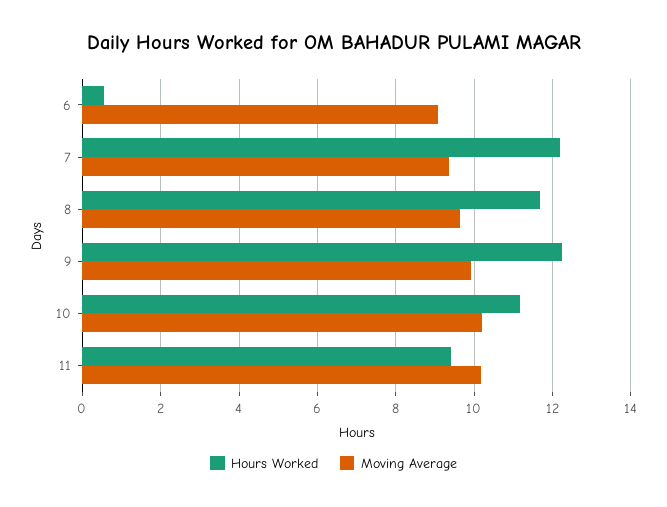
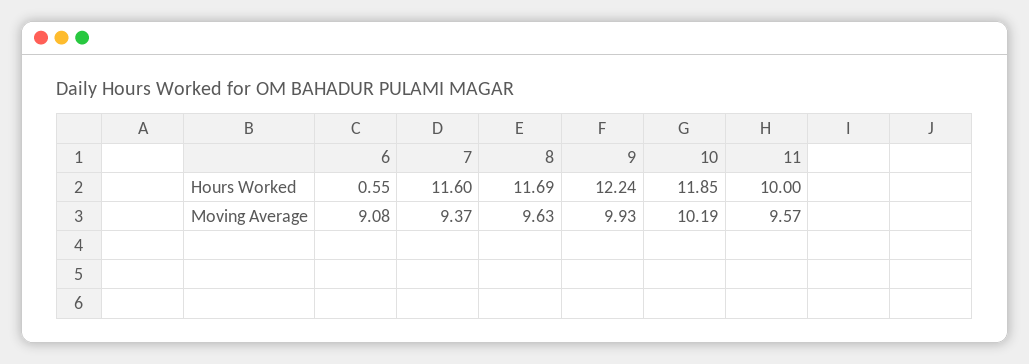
  {
    "Hours Worked": {
      "6": 0.55,
-     "7": 12.2,
+     "7": 11.6,
      "8": 11.69,
      "9": 12.24,
-     "10": 11.2,
+     "10": 11.85,
-     "11": 9.4
+     "11": 10
    },
    "Moving Average": {
      "6": 9.08,
      "7": 9.37,
      "8": 9.63,
      "9": 9.93,
      "10": 10.19,
-     "11": 10.2
+     "11": 9.57
    }
  }

